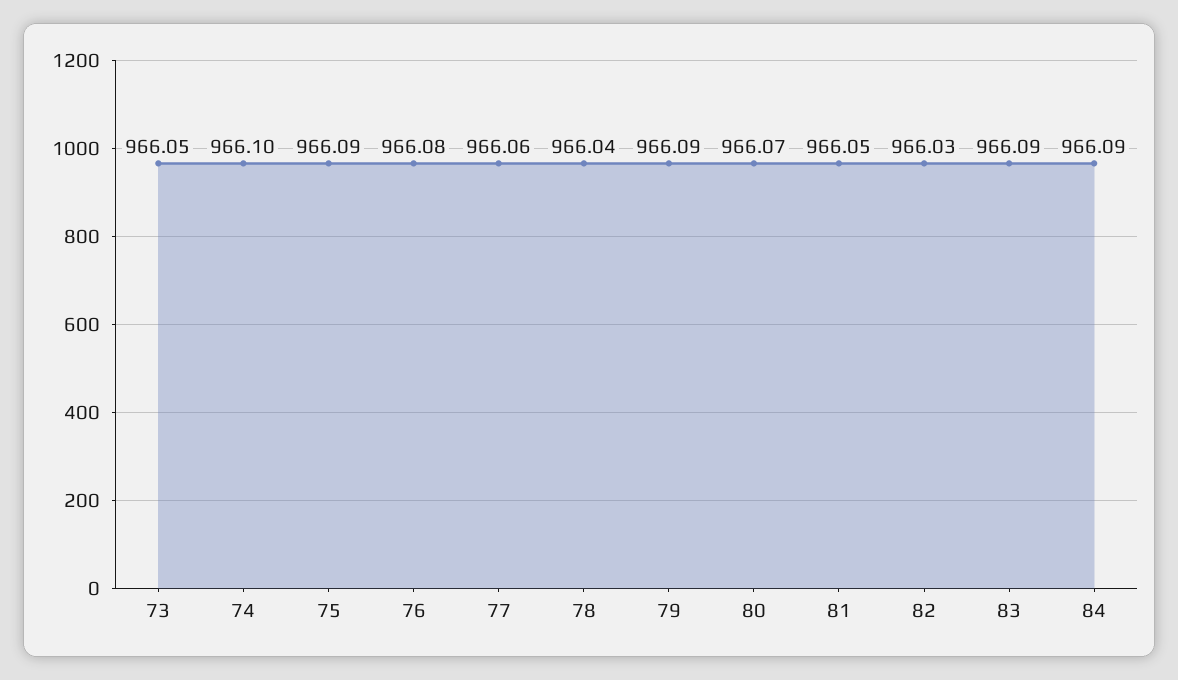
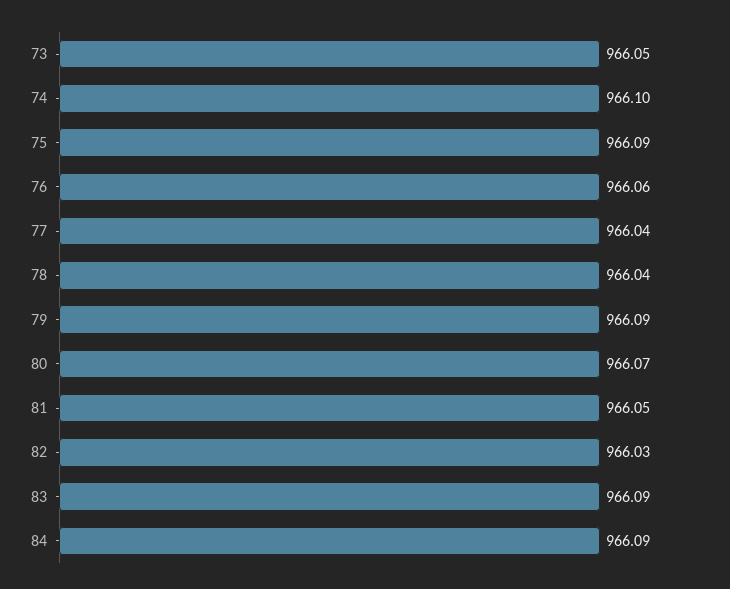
  {
    "73": 966.05,
    "74": 966.1,
    "75": 966.09,
-   "76": 966.08,
+   "76": 966.06,
-   "77": 966.06,
+   "77": 966.04,
    "78": 966.04,
    "79": 966.09,
    "80": 966.07,
    "81": 966.05,
    "82": 966.03,
    "83": 966.09,
    "84": 966.09
  }

